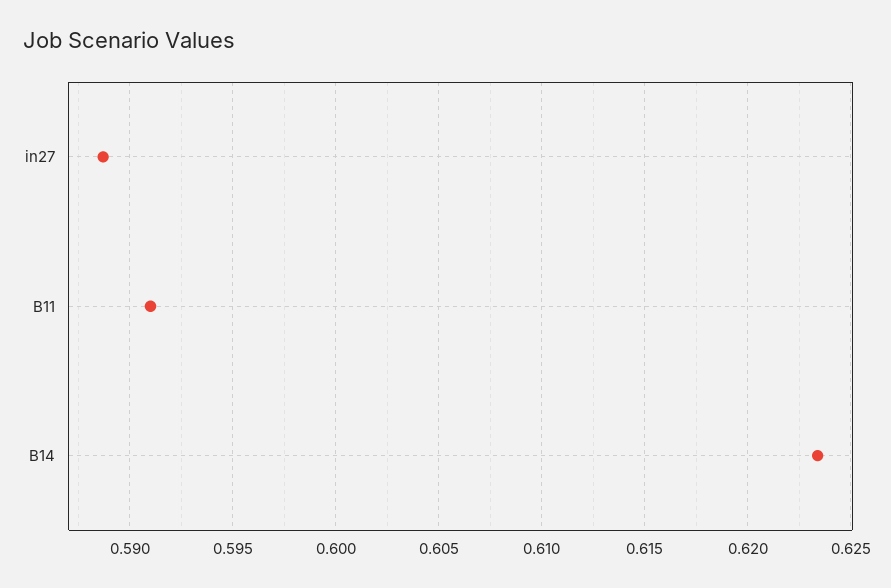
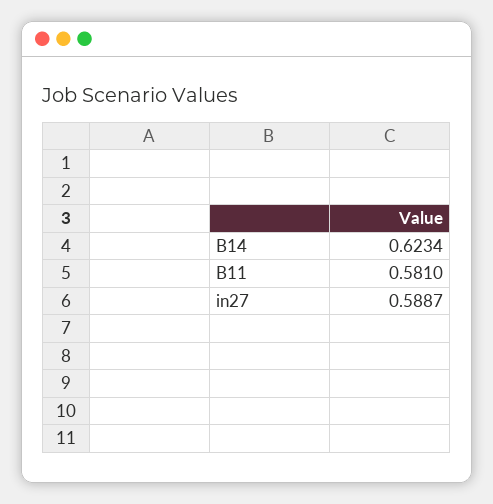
  {
    "in27": 0.5887,
-   "B11": 0.591,
+   "B11": 0.581,
    "B14": 0.6234
  }

